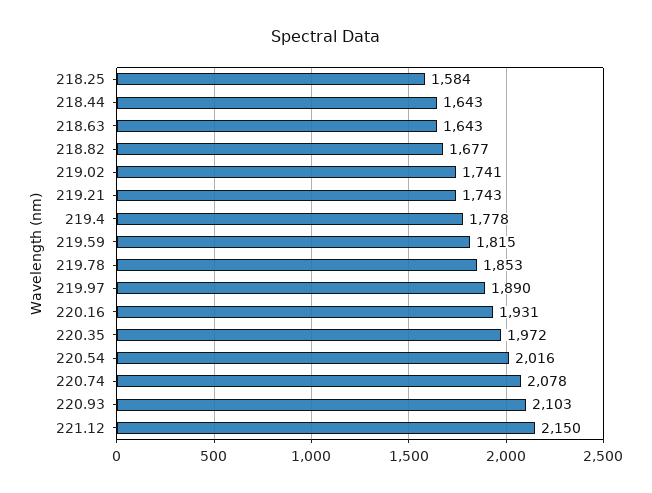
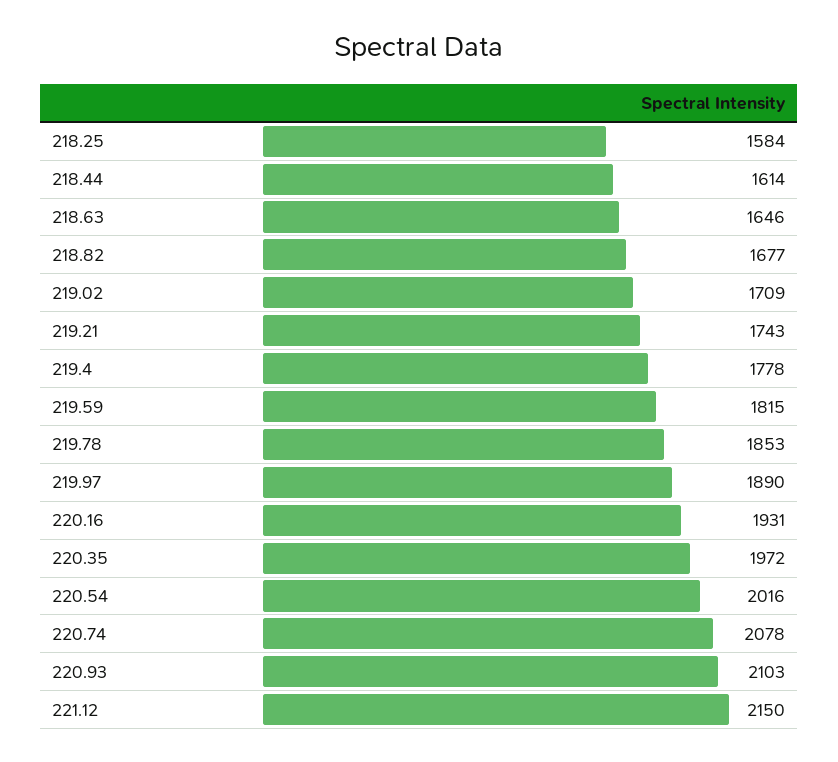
  {
    "218.25": 1584,
-   "218.44": 1643,
+   "218.44": 1614,
-   "218.63": 1643,
+   "218.63": 1646,
    "218.82": 1677,
-   "219.02": 1741,
+   "219.02": 1709,
    "219.21": 1743,
    "219.4": 1778,
    "219.59": 1815,
    "219.78": 1853,
    "219.97": 1890,
    "220.16": 1931,
    "220.35": 1972,
    "220.54": 2016,
    "220.74": 2078,
    "220.93": 2103,
    "221.12": 2150
  }

